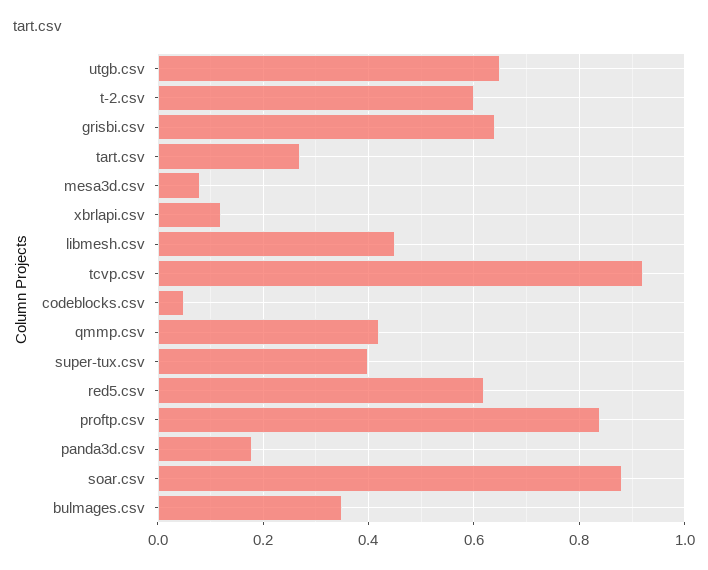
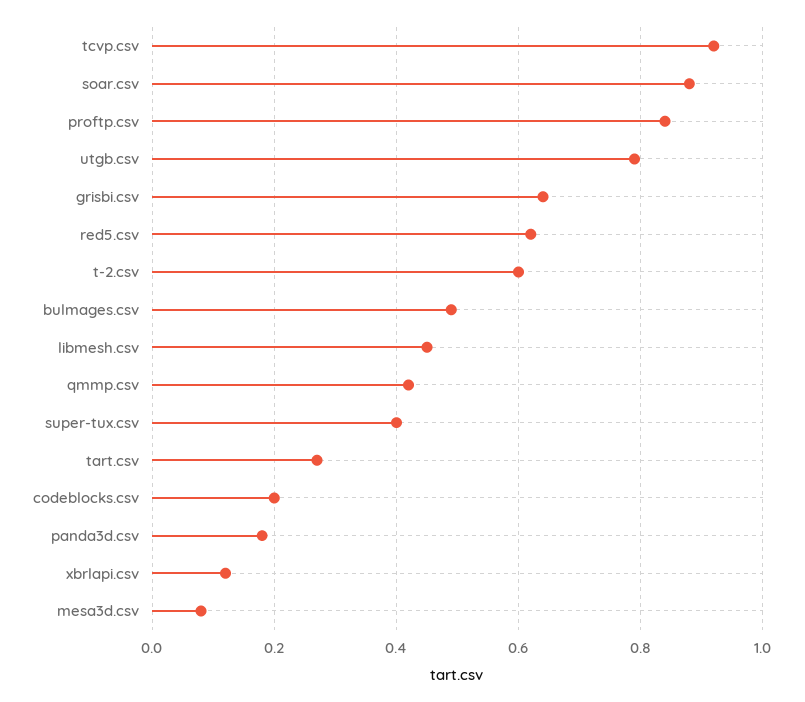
  {
-   "utgb.csv": 0.65,
+   "utgb.csv": 0.8,
    "t-2.csv": 0.6,
    "grisbi.csv": 0.65,
    "tart.csv": 0.25,
    "mesa3d.csv": 0.1,
    "xbrlapi.csv": 0.1,
    "libmesh.csv": 0.45,
    "tcvp.csv": 0.9,
-   "codeblocks.csv": 0.05,
+   "codeblocks.csv": 0.2,
    "qmmp.csv": 0.4,
    "super-tux.csv": 0.4,
    "red5.csv": 0.6,
    "proftp.csv": 0.85,
    "panda3d.csv": 0.2,
    "soar.csv": 0.9,
-   "bulmages.csv": 0.35
+   "bulmages.csv": 0.5
  }

